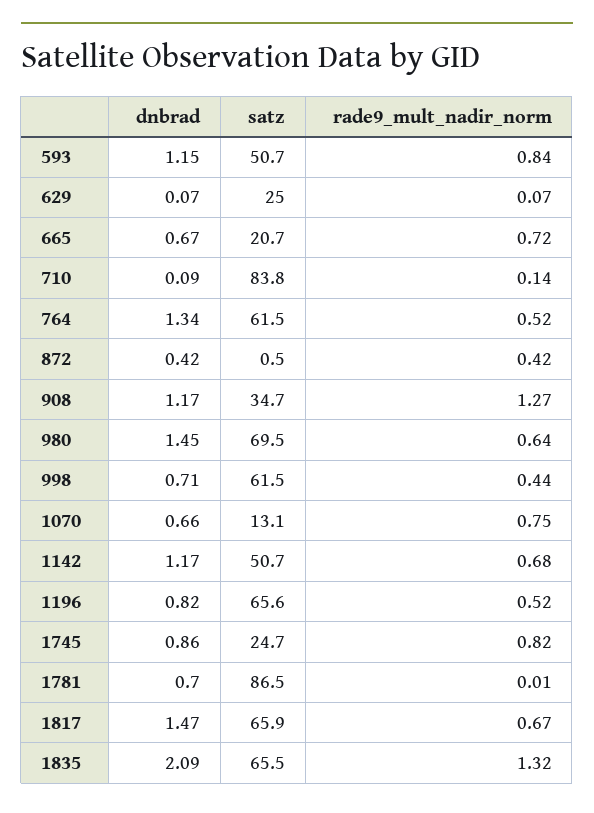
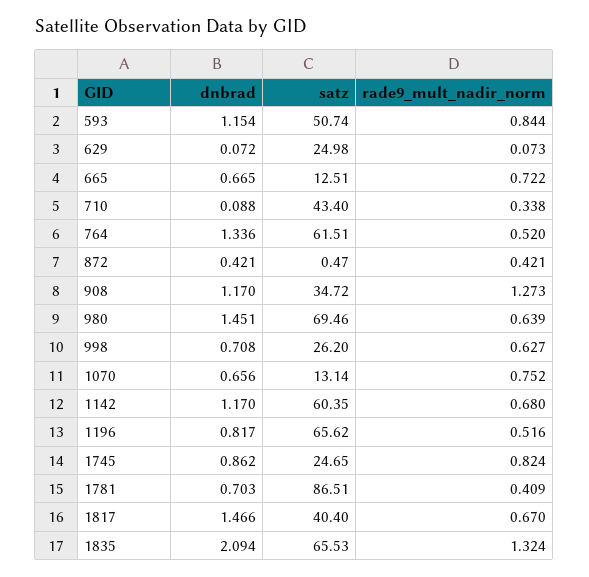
  {
    "dnbrad": {
      "593": 1.154,
      "629": 0.072,
      "665": 0.665,
      "710": 0.088,
      "764": 1.336,
      "872": 0.421,
      "908": 1.17,
      "980": 1.451,
      "998": 0.708,
      "1070": 0.656,
      "1142": 1.17,
      "1196": 0.817,
      "1745": 0.862,
      "1781": 0.703,
      "1817": 1.466,
      "1835": 2.094
    },
    "satz": {
      "593": 50.74,
      "629": 24.98,
-     "665": 20.7,
+     "665": 12.51,
-     "710": 83.8,
+     "710": 43.4,
      "764": 61.51,
      "872": 0.47,
      "908": 34.72,
      "980": 69.46,
-     "998": 61.5,
+     "998": 26.2,
      "1070": 13.14,
-     "1142": 50.7,
+     "1142": 60.35,
      "1196": 65.62,
      "1745": 24.65,
      "1781": 86.51,
-     "1817": 65.9,
+     "1817": 40.4,
      "1835": 65.53
    },
    "rade9_mult_nadir_norm": {
      "593": 0.844,
      "629": 0.073,
      "665": 0.722,
-     "710": 0.14,
+     "710": 0.338,
      "764": 0.52,
      "872": 0.421,
      "908": 1.273,
      "980": 0.639,
-     "998": 0.44,
+     "998": 0.627,
      "1070": 0.752,
      "1142": 0.68,
      "1196": 0.516,
      "1745": 0.824,
-     "1781": 0.01,
+     "1781": 0.409,
      "1817": 0.67,
      "1835": 1.324
    }
  }

